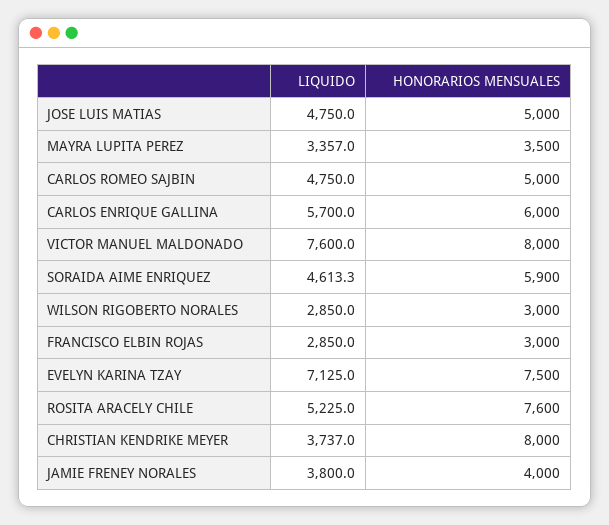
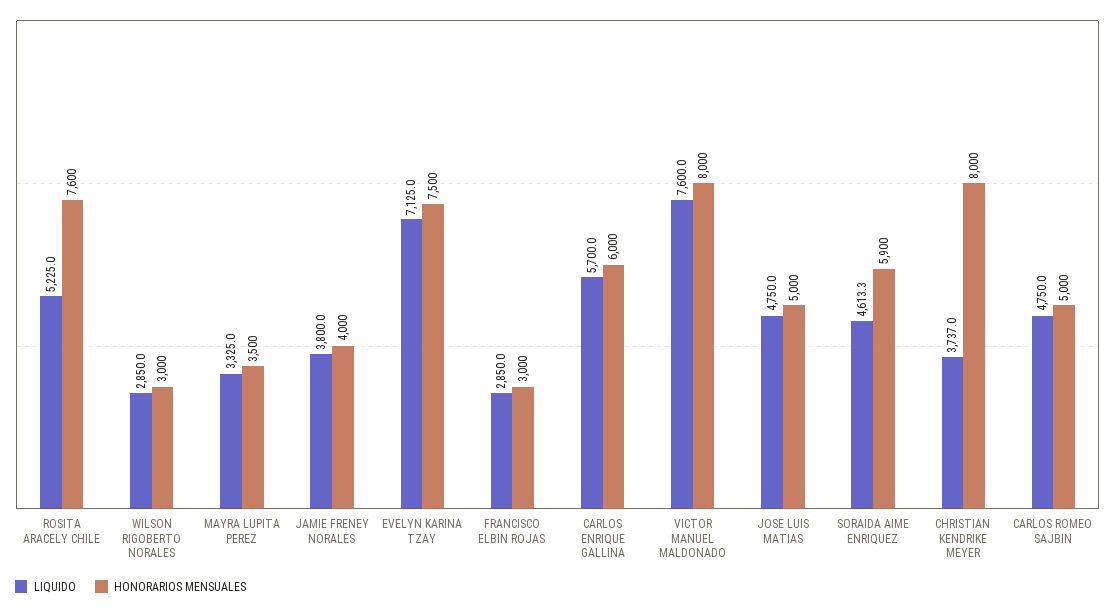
  {
    "LIQUIDO": {
      "JOSE LUIS MATIAS": 4750,
-     "MAYRA LUPITA PEREZ": 3357,
+     "MAYRA LUPITA PEREZ": 3325,
      "CARLOS ROMEO SAJBIN": 4750,
      "CARLOS ENRIQUE GALLINA": 5700,
      "VICTOR MANUEL MALDONADO": 7600,
      "SORAIDA AIME ENRIQUEZ": 4613.3,
      "WILSON RIGOBERTO NORALES": 2850,
      "FRANCISCO ELBIN ROJAS": 2850,
      "EVELYN KARINA TZAY": 7125,
      "ROSITA ARACELY CHILE": 5225,
      "CHRISTIAN KENDRIKE MEYER": 3737,
      "JAMIE FRENEY NORALES": 3800
    },
    "HONORARIOS MENSUALES": {
      "JOSE LUIS MATIAS": 5000,
      "MAYRA LUPITA PEREZ": 3500,
      "CARLOS ROMEO SAJBIN": 5000,
      "CARLOS ENRIQUE GALLINA": 6000,
      "VICTOR MANUEL MALDONADO": 8000,
      "SORAIDA AIME ENRIQUEZ": 5900,
      "WILSON RIGOBERTO NORALES": 3000,
      "FRANCISCO ELBIN ROJAS": 3000,
      "EVELYN KARINA TZAY": 7500,
      "ROSITA ARACELY CHILE": 7600,
      "CHRISTIAN KENDRIKE MEYER": 8000,
      "JAMIE FRENEY NORALES": 4000
    }
  }

